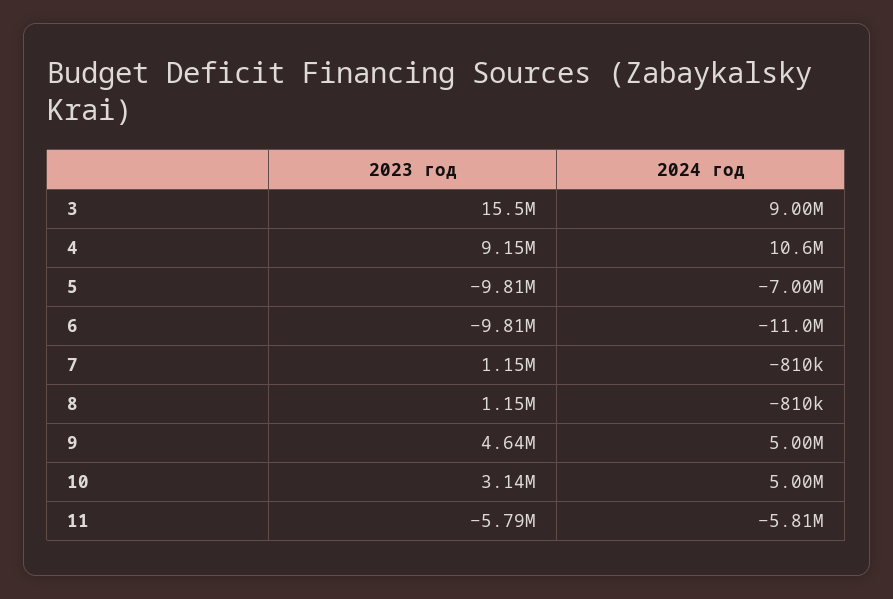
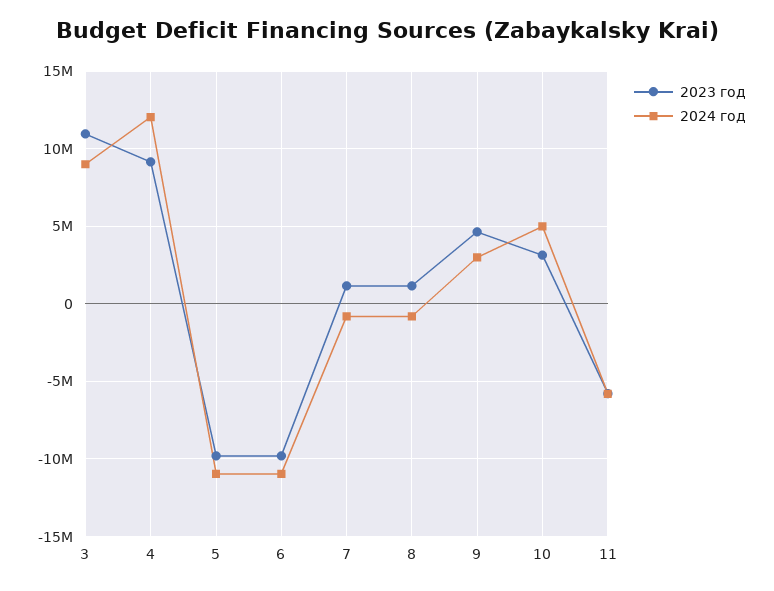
  {
    "2023 год": {
-     "3": 15500000,
+     "3": 11000000,
      "4": 9150000,
      "5": -9810000,
      "6": -9810000,
      "7": 1150000,
      "8": 1150000,
      "9": 4640000,
      "10": 3140000,
      "11": -5790000
    },
    "2024 год": {
      "3": 9000000,
-     "4": 10600000,
+     "4": 12000000,
-     "5": -7000000,
+     "5": -11000000,
      "6": -11000000,
      "7": -810000,
      "8": -810000,
-     "9": 5000000,
+     "9": 3000000,
      "10": 5000000,
      "11": -5810000
    }
  }

